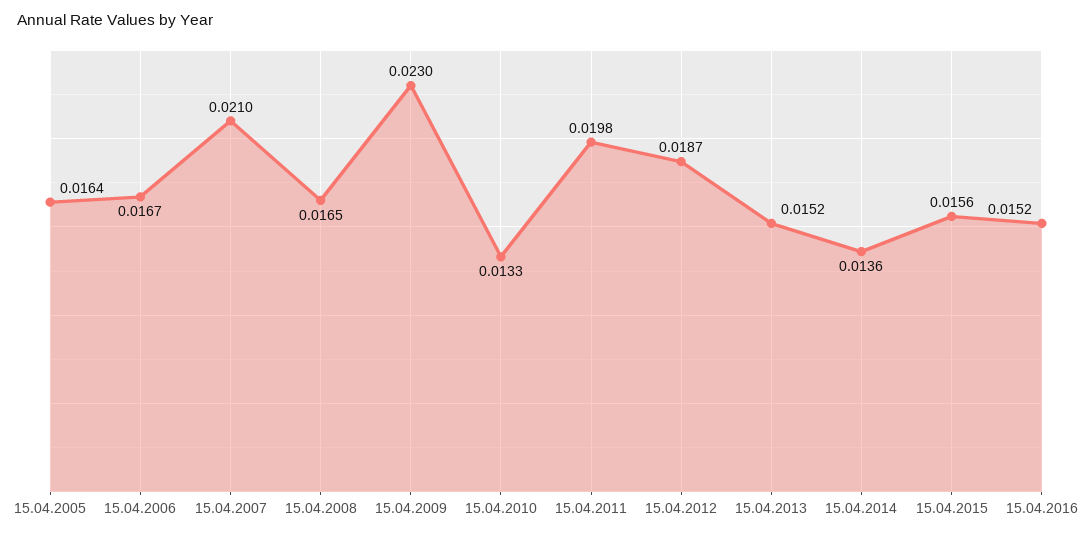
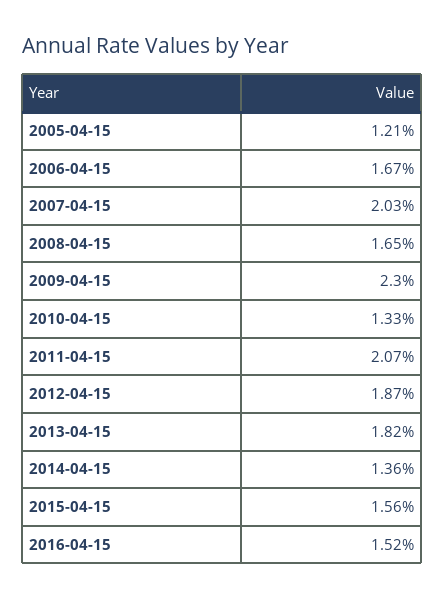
  {
-   "15.04.2005": 0.0164,
+   "15.04.2005": 0.0121,
    "15.04.2006": 0.0167,
-   "15.04.2007": 0.021,
+   "15.04.2007": 0.0203,
    "15.04.2008": 0.0165,
    "15.04.2009": 0.023,
    "15.04.2010": 0.0133,
-   "15.04.2011": 0.0198,
+   "15.04.2011": 0.0207,
    "15.04.2012": 0.0187,
-   "15.04.2013": 0.0152,
+   "15.04.2013": 0.0182,
    "15.04.2014": 0.0136,
    "15.04.2015": 0.0156,
    "15.04.2016": 0.0152
  }

